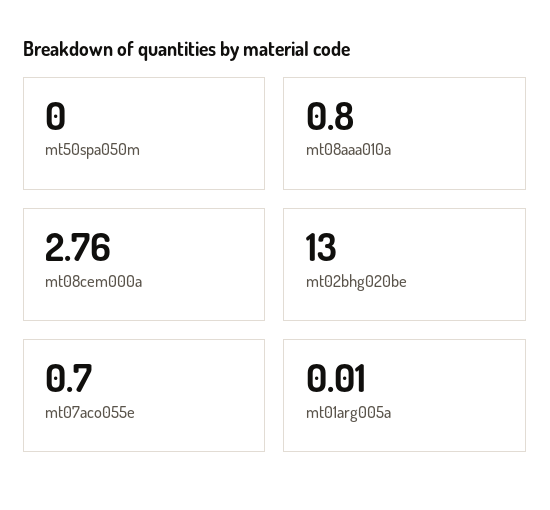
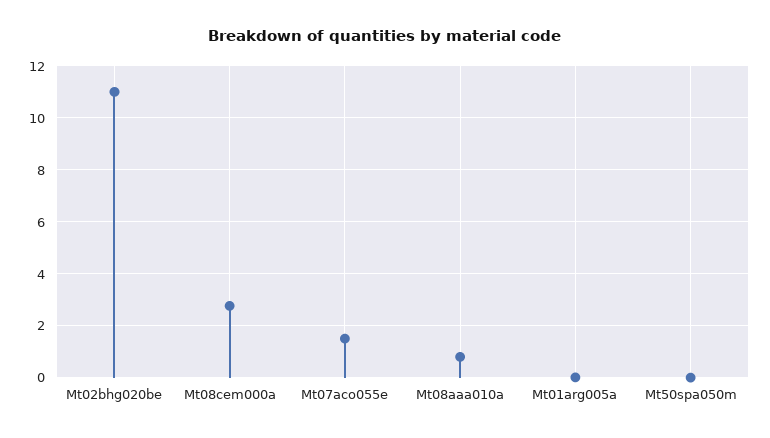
  {
    "mt50spa050m": 0,
    "mt08aaa010a": 0.8,
    "mt08cem000a": 2.76,
-   "mt02bhg020be": 13,
+   "mt02bhg020be": 11,
-   "mt07aco055e": 0.7,
+   "mt07aco055e": 1.5,
    "mt01arg005a": 0.01
  }

